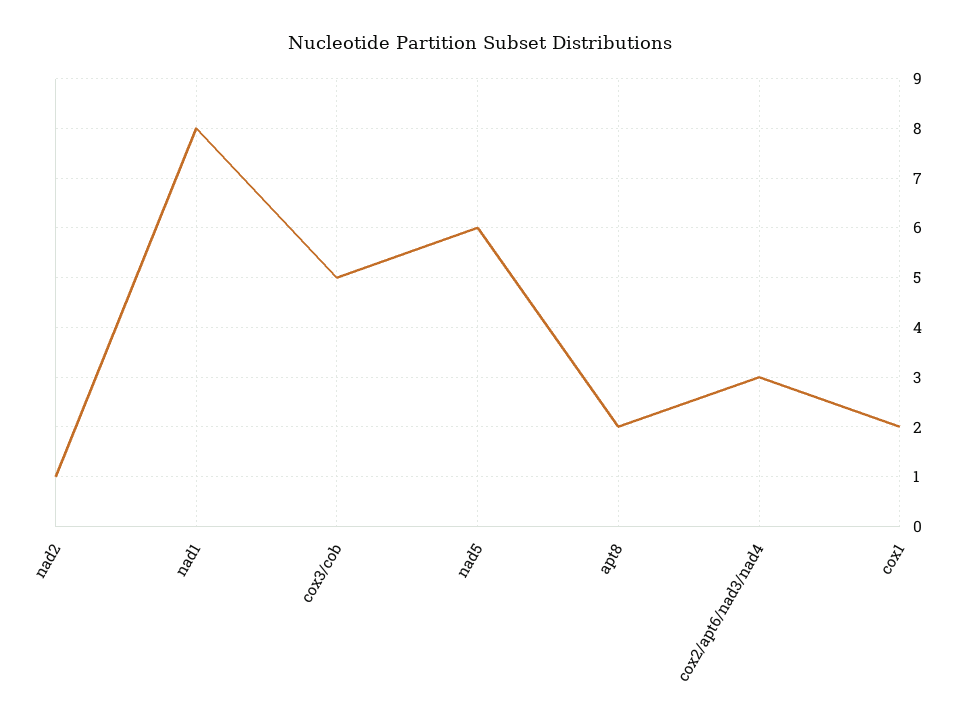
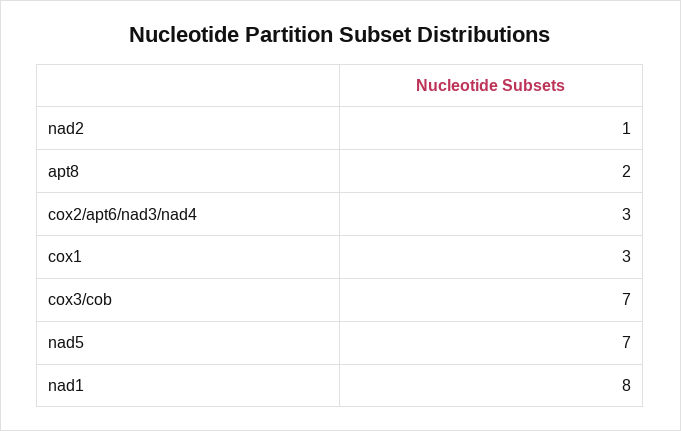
  {
    "nad2": 1,
    "nad1": 8,
-   "cox3/cob": 5,
+   "cox3/cob": 7,
-   "nad5": 6,
+   "nad5": 7,
    "apt8": 2,
    "cox2/apt6/nad3/nad4": 3,
-   "cox1": 2
+   "cox1": 3
  }

